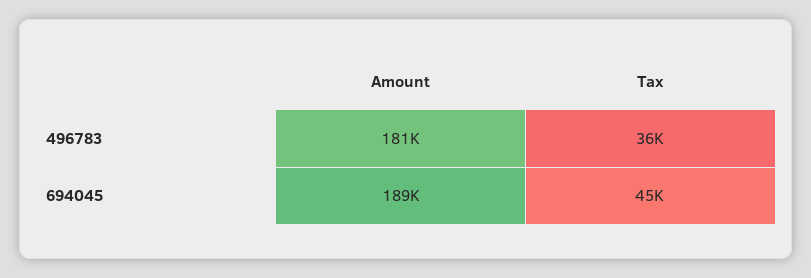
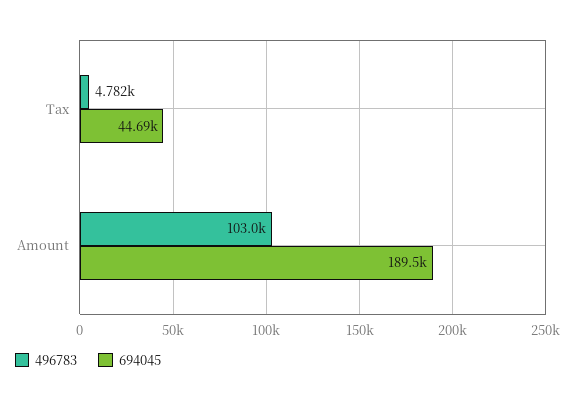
  {
    "496783": {
-     "Amount": 181000,
+     "Amount": 103000,
-     "Tax": 36000
+     "Tax": 4782
    },
    "694045": {
      "Amount": 189500,
      "Tax": 44690
    }
  }

